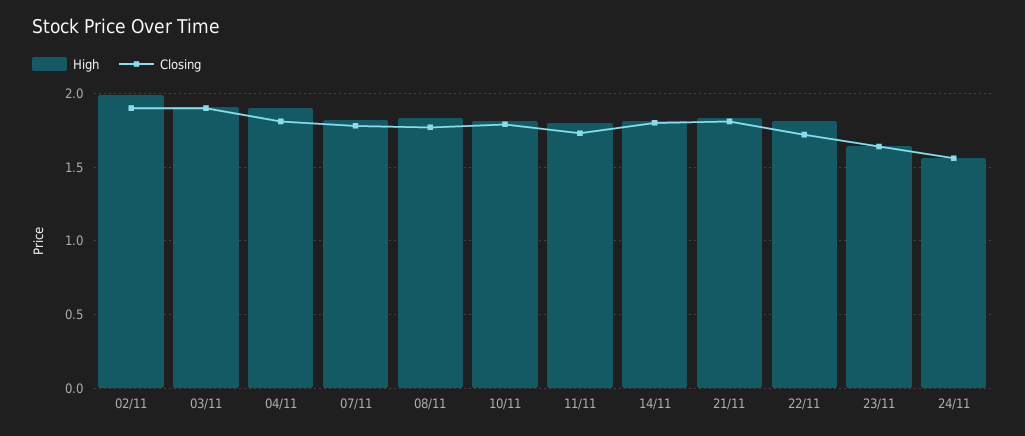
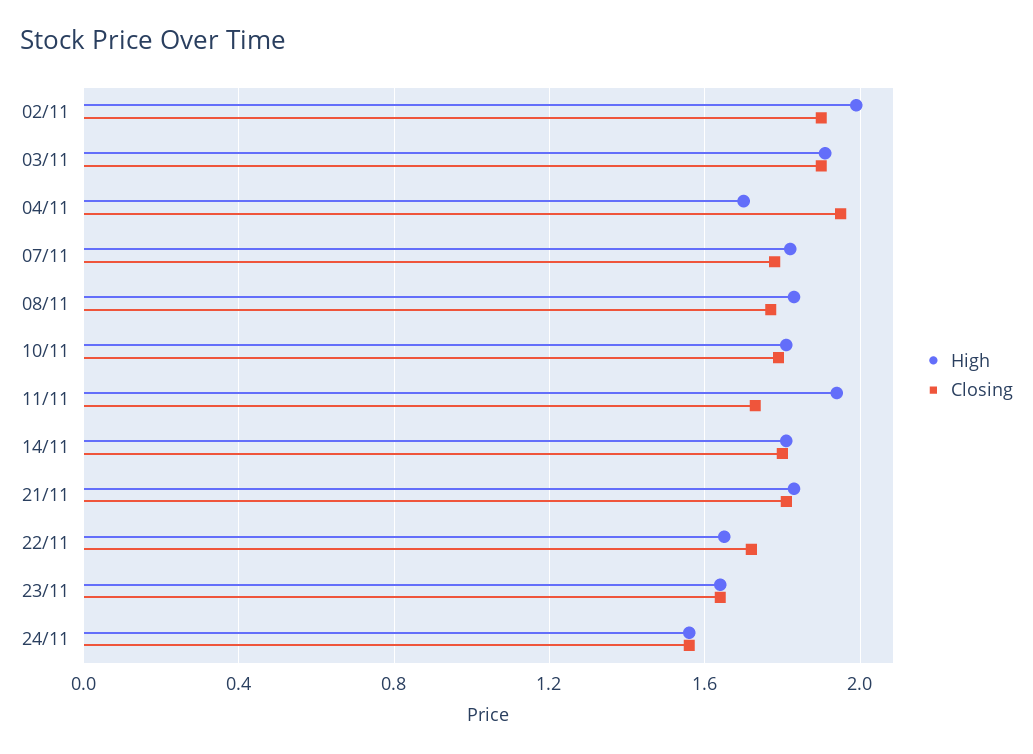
  {
    "High": {
      "02/11": 2,
      "03/11": 1.9,
-     "04/11": 1.9,
+     "04/11": 1.7,
      "07/11": 1.8,
      "08/11": 1.85,
      "10/11": 1.8,
-     "11/11": 1.8,
+     "11/11": 1.95,
      "14/11": 1.8,
      "21/11": 1.85,
-     "22/11": 1.8,
+     "22/11": 1.65,
      "23/11": 1.65,
      "24/11": 1.55
    },
    "Closing": {
      "02/11": 1.9,
      "03/11": 1.9,
-     "04/11": 1.8,
+     "04/11": 1.95,
      "07/11": 1.8,
      "08/11": 1.75,
      "10/11": 1.8,
      "11/11": 1.75,
      "14/11": 1.8,
      "21/11": 1.8,
      "22/11": 1.7,
      "23/11": 1.65,
      "24/11": 1.55
    }
  }

